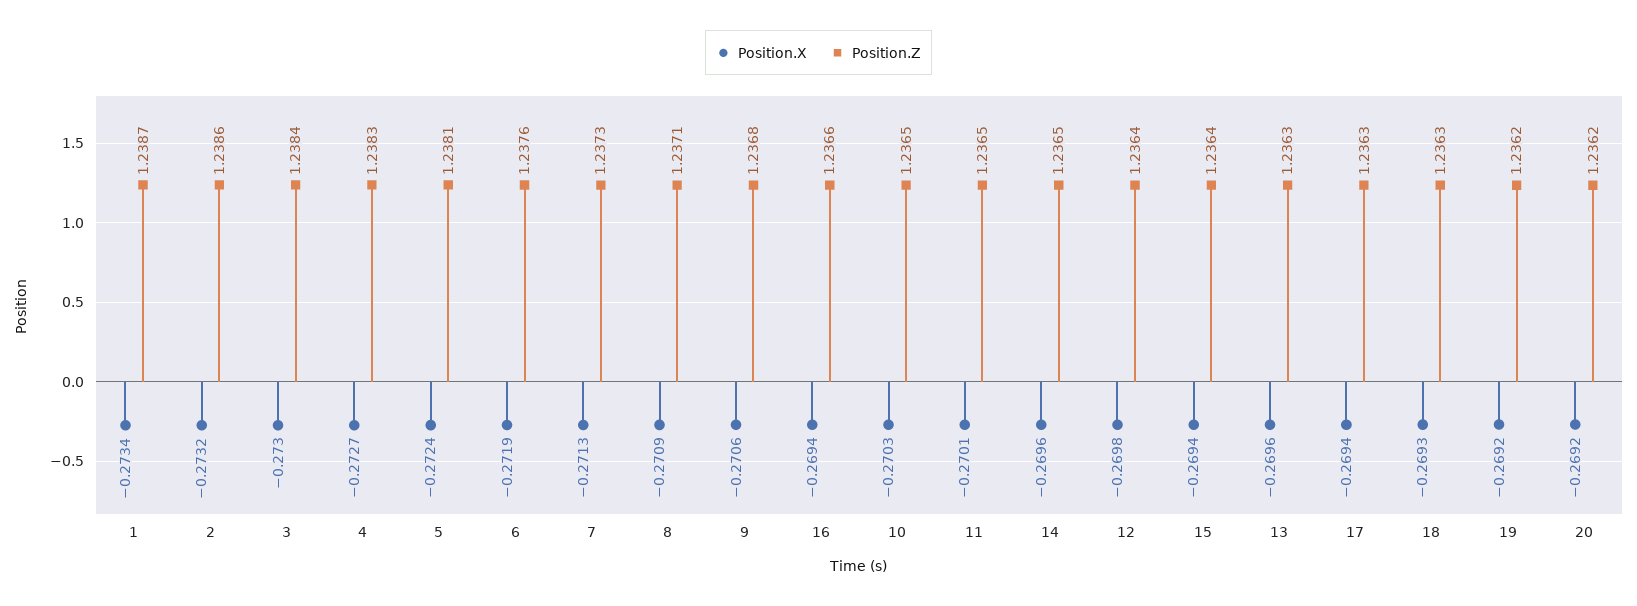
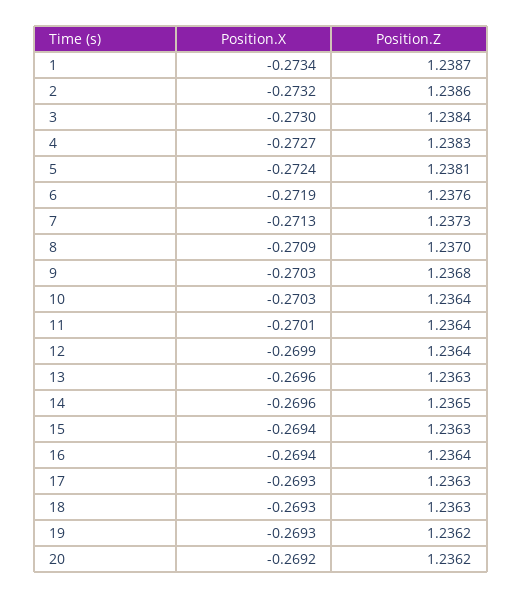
  {
    "Position.X": {
      "1": -0.2734,
      "2": -0.2732,
      "3": -0.273,
      "4": -0.2727,
      "5": -0.2724,
      "6": -0.2719,
      "7": -0.2713,
      "8": -0.2709,
-     "9": -0.2706,
+     "9": -0.2703,
      "16": -0.2694,
      "10": -0.2703,
      "11": -0.2701,
      "14": -0.2696,
-     "12": -0.2698,
+     "12": -0.2699,
      "15": -0.2694,
      "13": -0.2696,
-     "17": -0.2694,
+     "17": -0.2693,
      "18": -0.2693,
-     "19": -0.2692,
+     "19": -0.2693,
      "20": -0.2692
    },
    "Position.Z": {
      "1": 1.2387,
      "2": 1.2386,
      "3": 1.2384,
      "4": 1.2383,
      "5": 1.2381,
      "6": 1.2376,
      "7": 1.2373,
-     "8": 1.2371,
+     "8": 1.237,
      "9": 1.2368,
-     "16": 1.2366,
+     "16": 1.2364,
-     "10": 1.2365,
+     "10": 1.2364,
-     "11": 1.2365,
+     "11": 1.2364,
      "14": 1.2365,
      "12": 1.2364,
-     "15": 1.2364,
+     "15": 1.2363,
      "13": 1.2363,
      "17": 1.2363,
      "18": 1.2363,
      "19": 1.2362,
      "20": 1.2362
    }
  }

